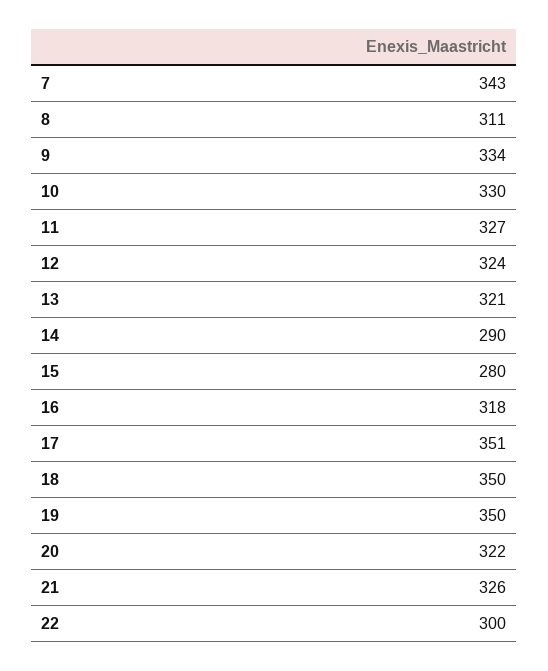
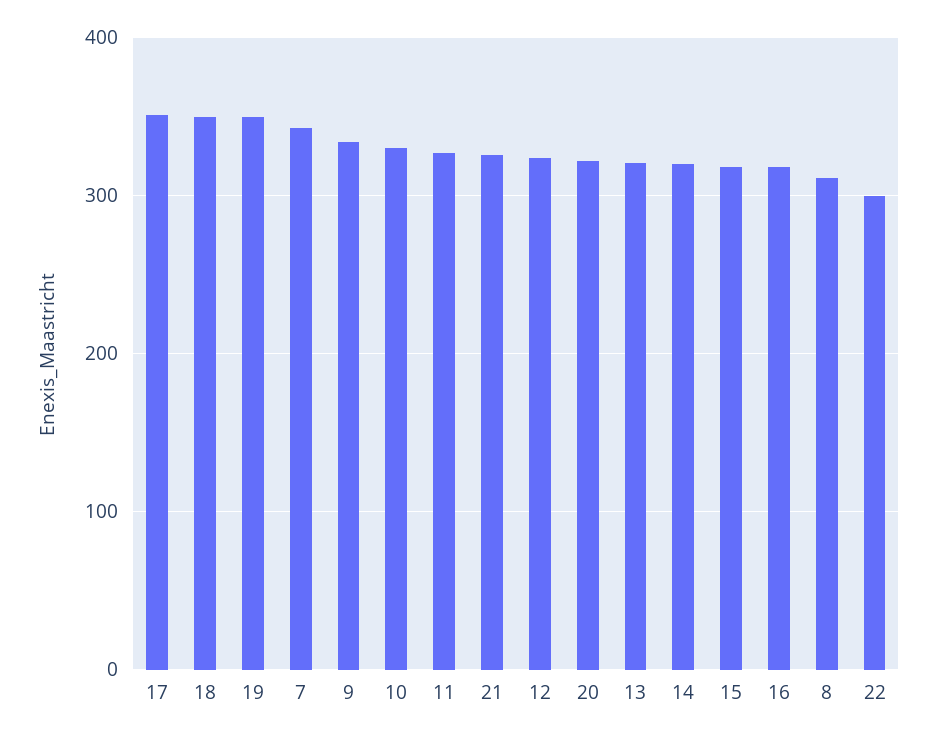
  {
    "7": 343,
    "8": 311,
    "9": 334,
    "10": 330,
    "11": 327,
    "12": 324,
    "13": 321,
-   "14": 290,
+   "14": 320,
-   "15": 280,
+   "15": 320,
    "16": 318,
    "17": 351,
    "18": 350,
    "19": 350,
    "20": 322,
    "21": 326,
    "22": 300
  }

